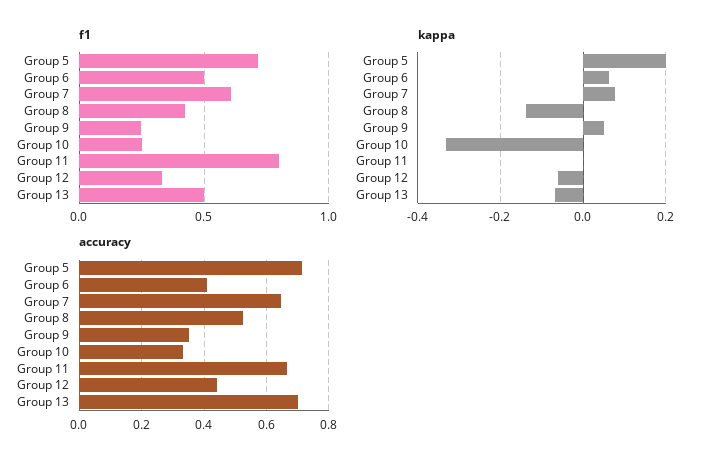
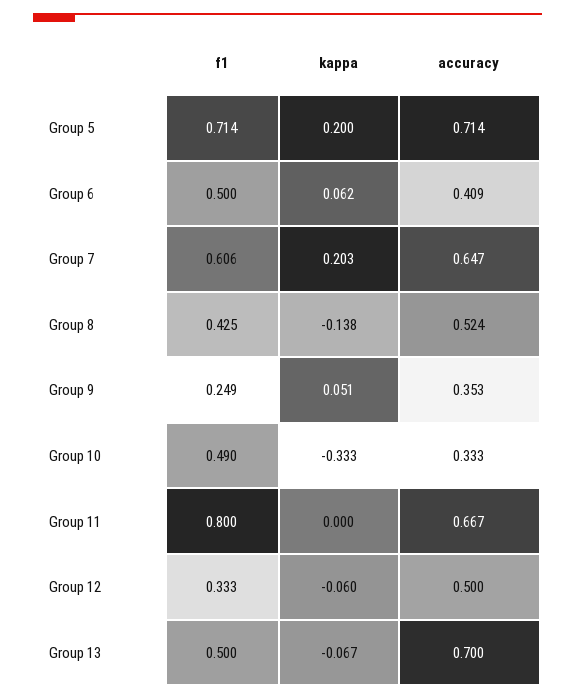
  {
    "f1": {
      "Group 5": 0.714,
      "Group 6": 0.5,
      "Group 7": 0.606,
      "Group 8": 0.425,
      "Group 9": 0.249,
-     "Group 10": 0.25,
+     "Group 10": 0.49,
      "Group 11": 0.8,
      "Group 12": 0.333,
      "Group 13": 0.5
    },
    "kappa": {
      "Group 5": 0.2,
      "Group 6": 0.062,
-     "Group 7": 0.08,
+     "Group 7": 0.203,
      "Group 8": -0.138,
      "Group 9": 0.051,
      "Group 10": -0.333,
      "Group 11": 0,
      "Group 12": -0.06,
      "Group 13": -0.067
    },
    "accuracy": {
      "Group 5": 0.714,
      "Group 6": 0.409,
      "Group 7": 0.647,
      "Group 8": 0.524,
      "Group 9": 0.353,
      "Group 10": 0.333,
      "Group 11": 0.667,
-     "Group 12": 0.44,
+     "Group 12": 0.5,
      "Group 13": 0.7
    }
  }

